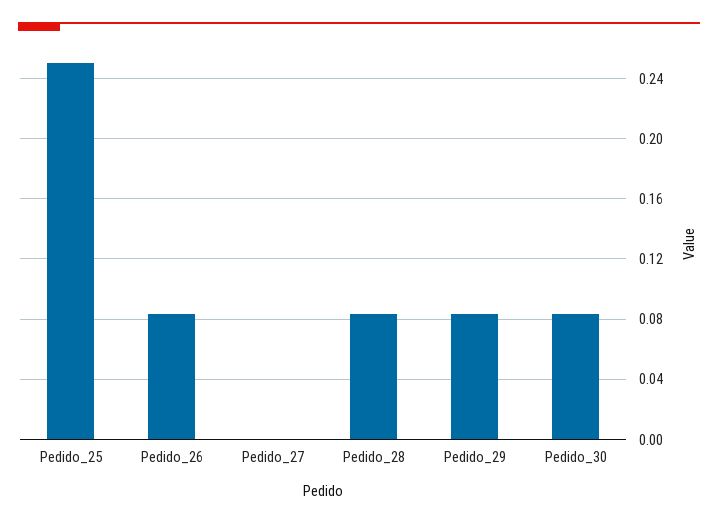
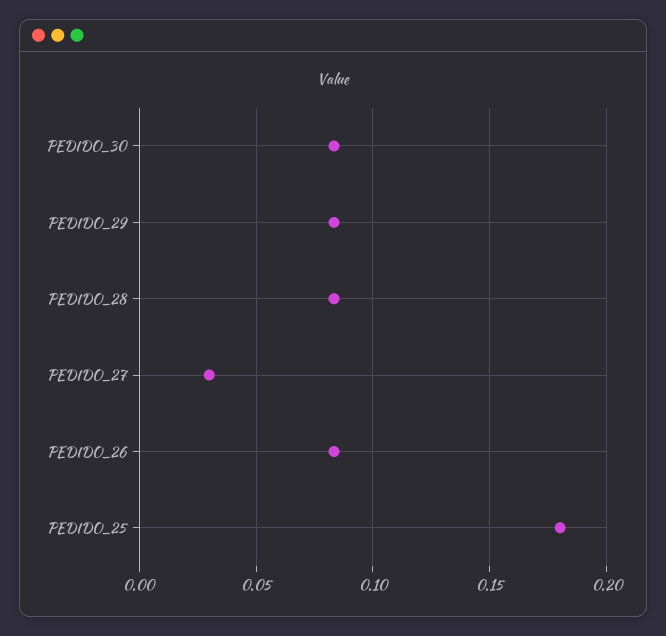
  {
-   "Pedido_25": 0.25,
+   "Pedido_25": 0.18,
    "Pedido_26": 0.085,
-   "Pedido_27": 0,
+   "Pedido_27": 0.03,
    "Pedido_28": 0.085,
    "Pedido_29": 0.085,
    "Pedido_30": 0.085
  }

